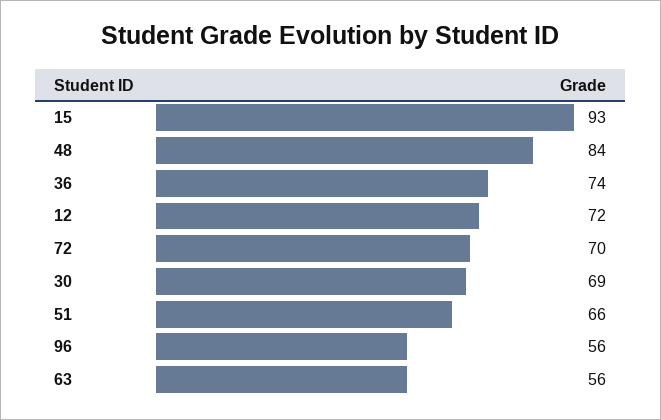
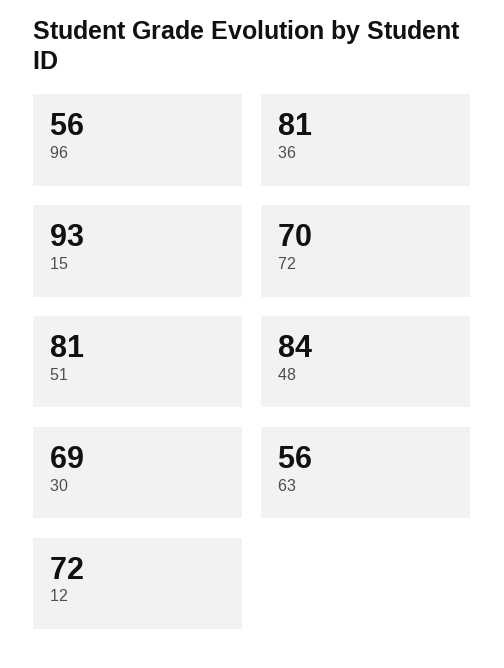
  {
    "15": 93,
    "48": 84,
-   "36": 74,
+   "36": 81,
    "12": 72,
    "72": 70,
    "30": 69,
-   "51": 66,
+   "51": 81,
    "96": 56,
    "63": 56
  }

